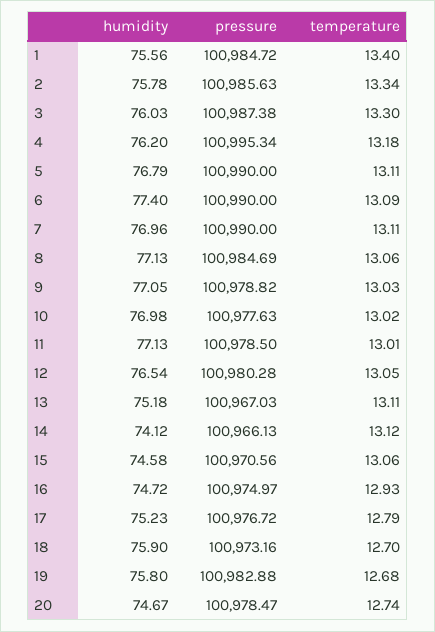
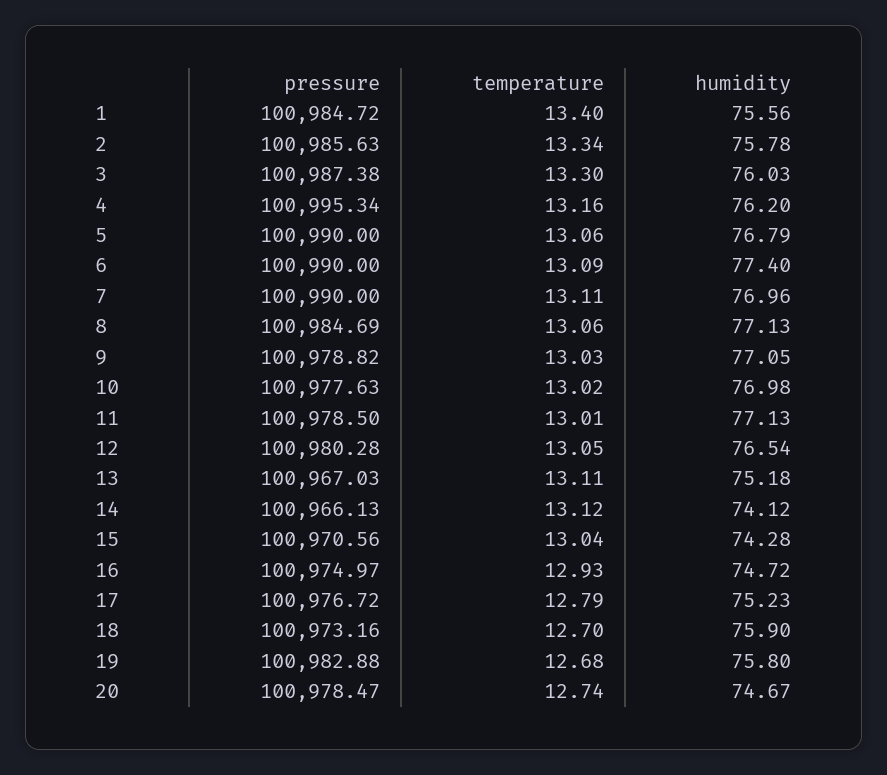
  {
    "humidity": {
      "1": 75.56,
      "2": 75.78,
      "3": 76.03,
      "4": 76.2,
      "5": 76.79,
      "6": 77.4,
      "7": 76.96,
      "8": 77.13,
      "9": 77.05,
      "10": 76.98,
      "11": 77.13,
      "12": 76.54,
      "13": 75.18,
      "14": 74.12,
-     "15": 74.58,
+     "15": 74.28,
      "16": 74.72,
      "17": 75.23,
      "18": 75.9,
      "19": 75.8,
      "20": 74.67
    },
    "pressure": {
      "1": 100984.72,
      "2": 100985.63,
      "3": 100987.38,
      "4": 100995.34,
      "5": 100990,
      "6": 100990,
      "7": 100990,
      "8": 100984.69,
      "9": 100978.82,
      "10": 100977.63,
      "11": 100978.5,
      "12": 100980.28,
      "13": 100967.03,
      "14": 100966.13,
      "15": 100970.56,
      "16": 100974.97,
      "17": 100976.72,
      "18": 100973.16,
      "19": 100982.88,
      "20": 100978.47
    },
    "temperature": {
      "1": 13.4,
      "2": 13.34,
      "3": 13.3,
-     "4": 13.18,
+     "4": 13.16,
-     "5": 13.11,
+     "5": 13.06,
      "6": 13.09,
      "7": 13.11,
      "8": 13.06,
      "9": 13.03,
      "10": 13.02,
      "11": 13.01,
      "12": 13.05,
      "13": 13.11,
      "14": 13.12,
-     "15": 13.06,
+     "15": 13.04,
      "16": 12.93,
      "17": 12.79,
      "18": 12.7,
      "19": 12.68,
      "20": 12.74
    }
  }

